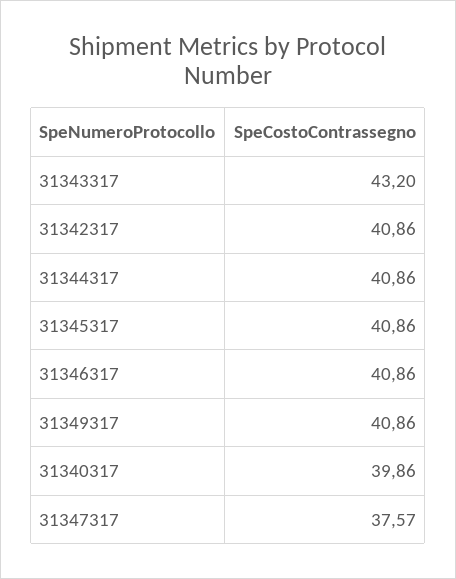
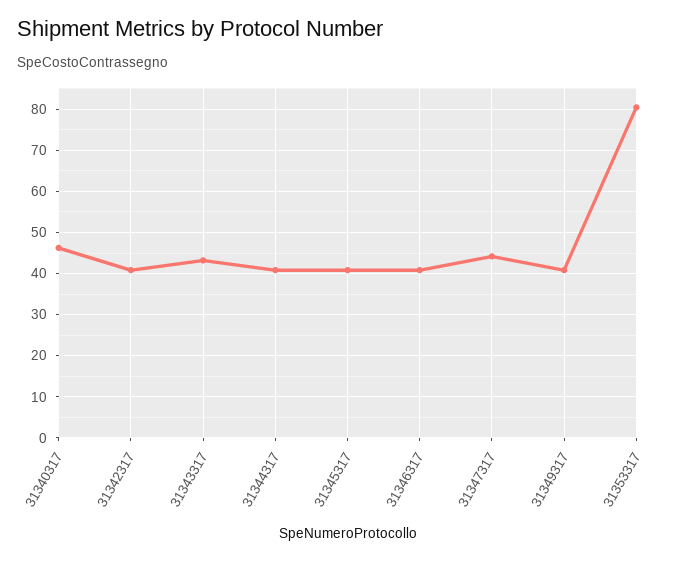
  {
    "31343317": 43.2,
    "31342317": 40.86,
    "31344317": 40.86,
    "31345317": 40.86,
    "31346317": 40.86,
    "31349317": 40.86,
-   "31340317": 39.86,
+   "31340317": 46,
-   "31347317": 37.57
+   "31347317": 44,
+   "31353317": 80
  }

